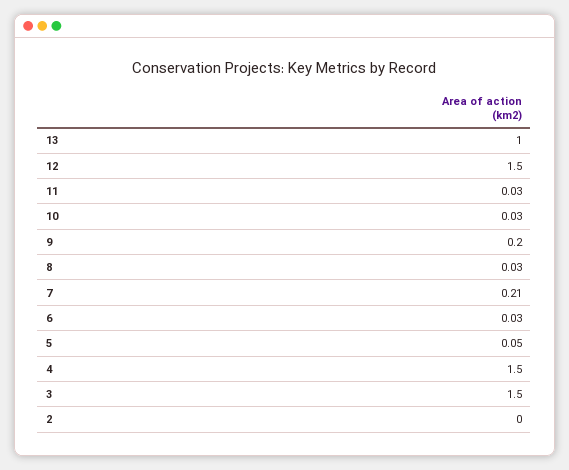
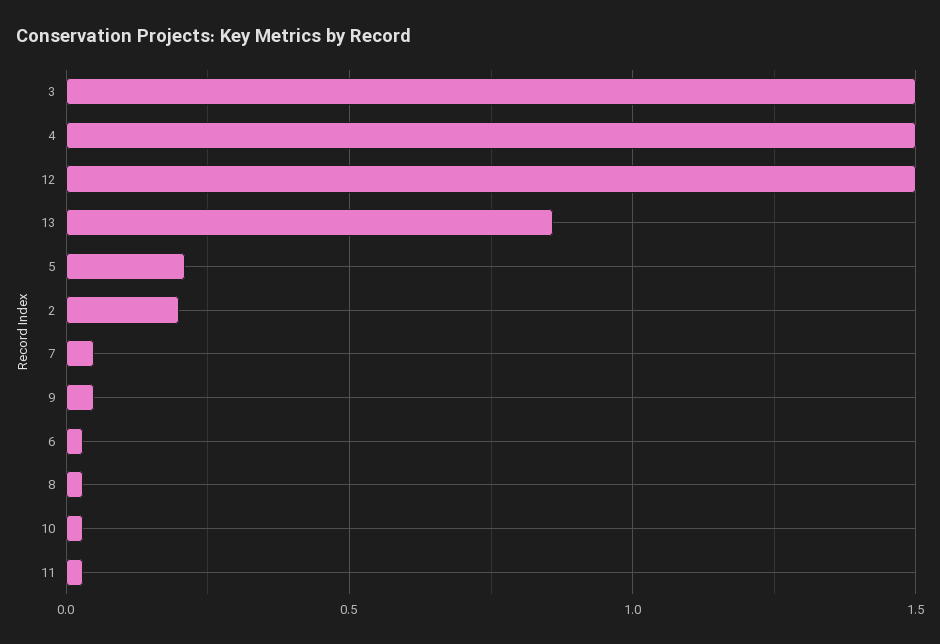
  {
-   "13": 1,
+   "13": 0.85,
    "12": 1.5,
    "11": 0.03,
    "10": 0.03,
-   "9": 0.2,
+   "9": 0.05,
    "8": 0.03,
-   "7": 0.21,
+   "7": 0.05,
    "6": 0.03,
-   "5": 0.05,
+   "5": 0.2,
    "4": 1.5,
    "3": 1.5,
-   "2": 0
+   "2": 0.2
  }

